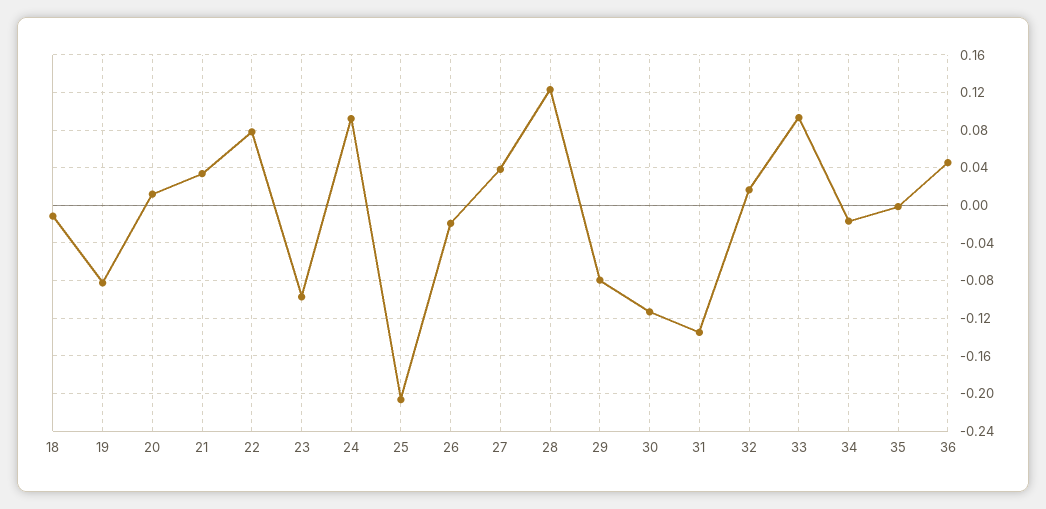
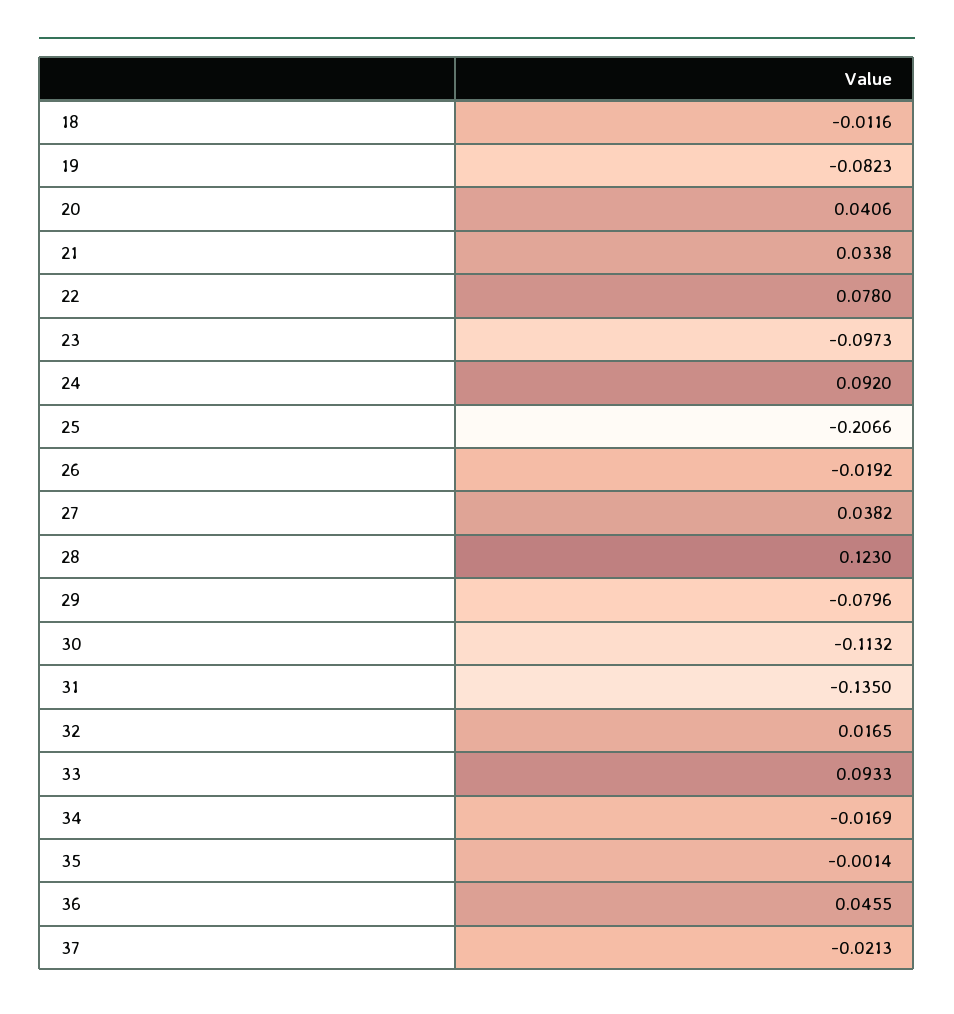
  {
    "18": -0.0116,
    "19": -0.0823,
-   "20": 0.01,
+   "20": 0.0406,
    "21": 0.0338,
    "22": 0.078,
    "23": -0.0973,
    "24": 0.092,
    "25": -0.2066,
    "26": -0.0192,
    "27": 0.0382,
    "28": 0.123,
    "29": -0.0796,
    "30": -0.1132,
    "31": -0.135,
    "32": 0.0165,
    "33": 0.0933,
    "34": -0.0169,
    "35": -0.0014,
-   "36": 0.0455
+   "36": 0.0455,
+   "37": -0.0213
  }

